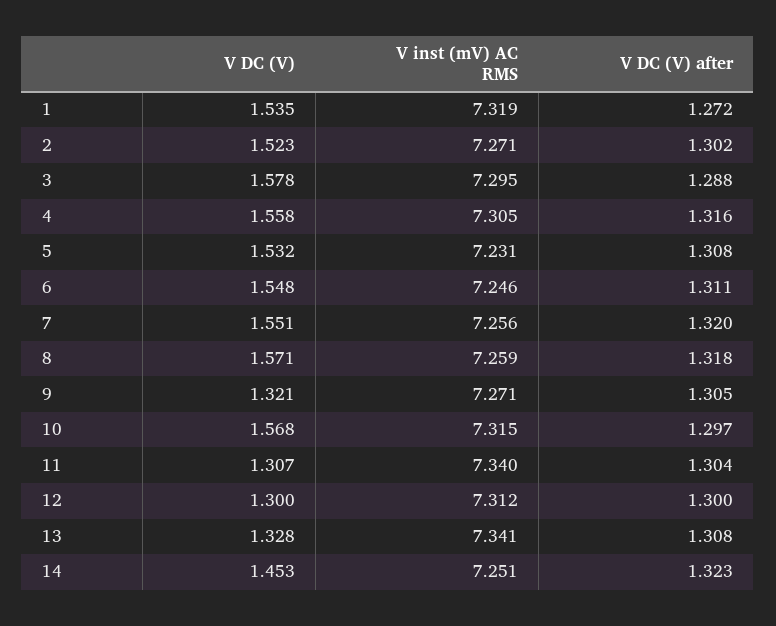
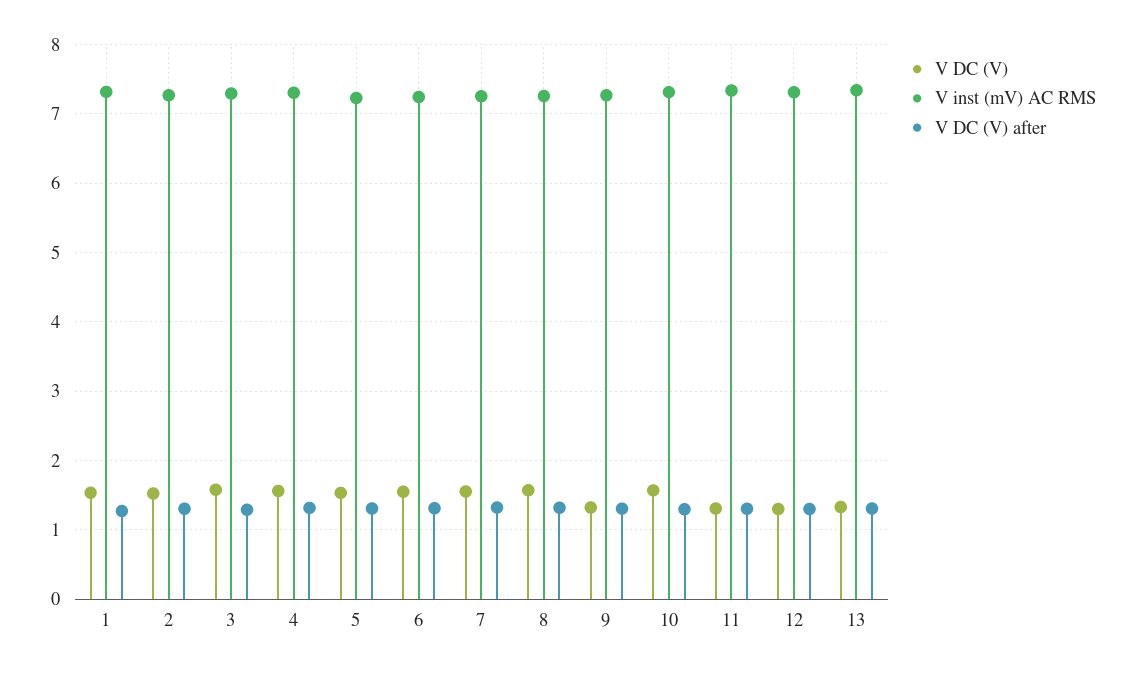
  {
    "V DC (V)": {
      "1": 1.535,
      "2": 1.523,
      "3": 1.578,
      "4": 1.558,
      "5": 1.532,
      "6": 1.548,
      "7": 1.551,
      "8": 1.571,
      "9": 1.321,
      "10": 1.568,
      "11": 1.307,
      "12": 1.3,
-     "13": 1.328,
+     "13": 1.328
-     "14": 1.453
    },
    "V inst (mV) AC RMS": {
      "1": 7.319,
      "2": 7.271,
      "3": 7.295,
      "4": 7.305,
      "5": 7.231,
      "6": 7.246,
      "7": 7.256,
      "8": 7.259,
      "9": 7.271,
      "10": 7.315,
      "11": 7.34,
      "12": 7.312,
-     "13": 7.341,
+     "13": 7.341
-     "14": 7.251
    },
    "V DC (V) after": {
      "1": 1.272,
      "2": 1.302,
      "3": 1.288,
      "4": 1.316,
      "5": 1.308,
      "6": 1.311,
      "7": 1.32,
      "8": 1.318,
      "9": 1.305,
      "10": 1.297,
      "11": 1.304,
      "12": 1.3,
-     "13": 1.308,
+     "13": 1.308
-     "14": 1.323
    }
  }

